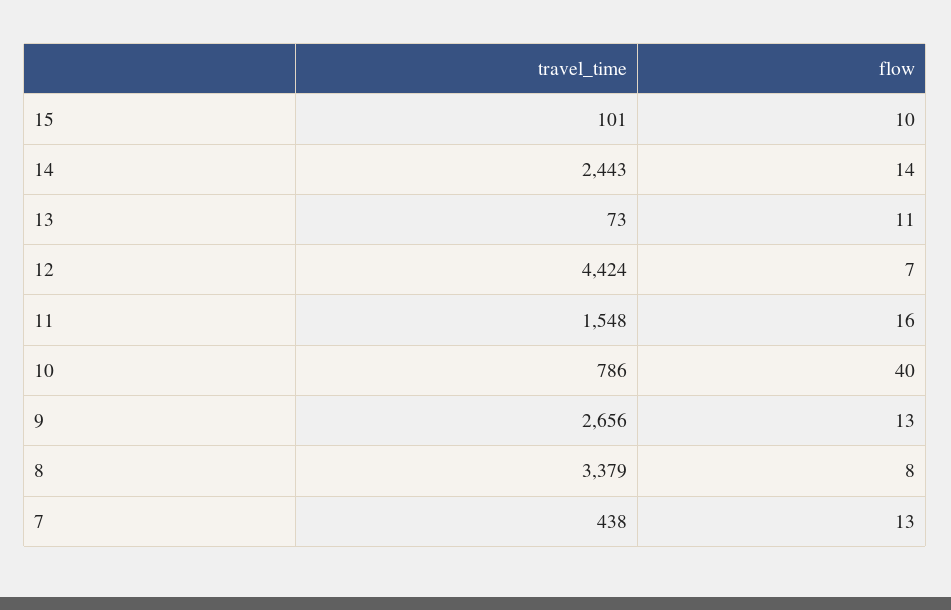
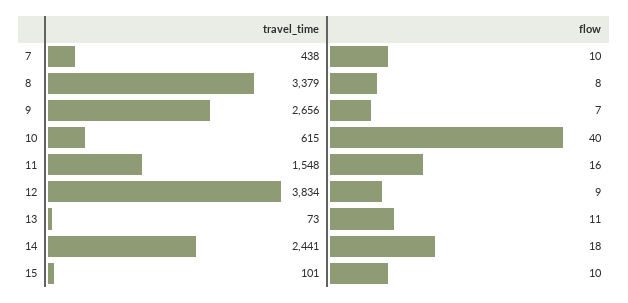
  {
    "travel_time": {
      "15": 101,
-     "14": 2443,
+     "14": 2441,
      "13": 73,
-     "12": 4424,
+     "12": 3834,
      "11": 1548,
-     "10": 786,
+     "10": 615,
      "9": 2656,
      "8": 3379,
      "7": 438
    },
    "flow": {
      "15": 10,
-     "14": 14,
+     "14": 18,
      "13": 11,
-     "12": 7,
+     "12": 9,
      "11": 16,
      "10": 40,
-     "9": 13,
+     "9": 7,
      "8": 8,
-     "7": 13
+     "7": 10
    }
  }

